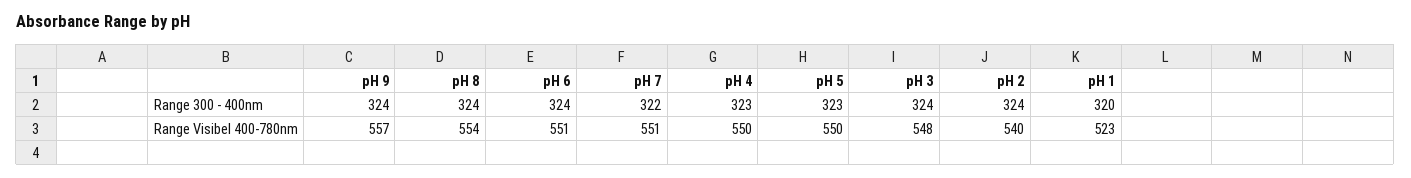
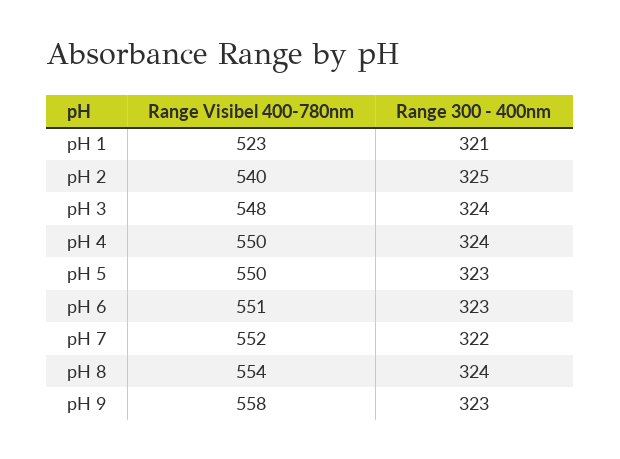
  {
    "pH 9": {
-     "Range 300 - 400nm": 324,
+     "Range 300 - 400nm": 323,
-     "Range Visibel 400-780nm": 557
+     "Range Visibel 400-780nm": 558
    },
    "pH 8": {
      "Range 300 - 400nm": 324,
      "Range Visibel 400-780nm": 554
    },
    "pH 6": {
-     "Range 300 - 400nm": 324,
+     "Range 300 - 400nm": 323,
      "Range Visibel 400-780nm": 551
    },
    "pH 7": {
      "Range 300 - 400nm": 322,
-     "Range Visibel 400-780nm": 551
+     "Range Visibel 400-780nm": 552
    },
    "pH 4": {
-     "Range 300 - 400nm": 323,
+     "Range 300 - 400nm": 324,
      "Range Visibel 400-780nm": 550
    },
    "pH 5": {
      "Range 300 - 400nm": 323,
      "Range Visibel 400-780nm": 550
    },
    "pH 3": {
      "Range 300 - 400nm": 324,
      "Range Visibel 400-780nm": 548
    },
    "pH 2": {
-     "Range 300 - 400nm": 324,
+     "Range 300 - 400nm": 325,
      "Range Visibel 400-780nm": 540
    },
    "pH 1": {
-     "Range 300 - 400nm": 320,
+     "Range 300 - 400nm": 321,
      "Range Visibel 400-780nm": 523
    }
  }

